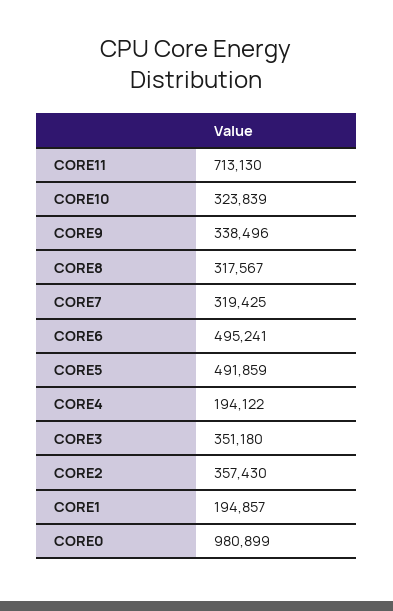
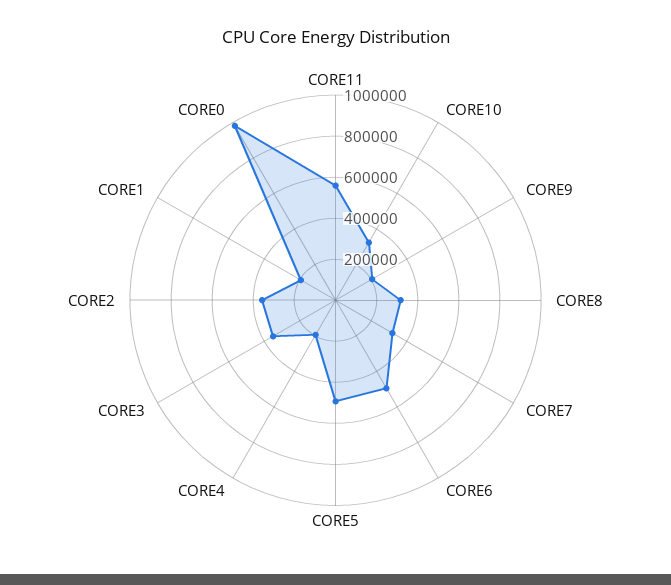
  {
-   "CORE11": 713130,
+   "CORE11": 550000,
    "CORE10": 323839,
-   "CORE9": 338496,
+   "CORE9": 200000,
    "CORE8": 317567,
    "CORE7": 319425,
    "CORE6": 495241,
    "CORE5": 491859,
    "CORE4": 194122,
    "CORE3": 351180,
    "CORE2": 357430,
    "CORE1": 194857,
    "CORE0": 980899
  }

